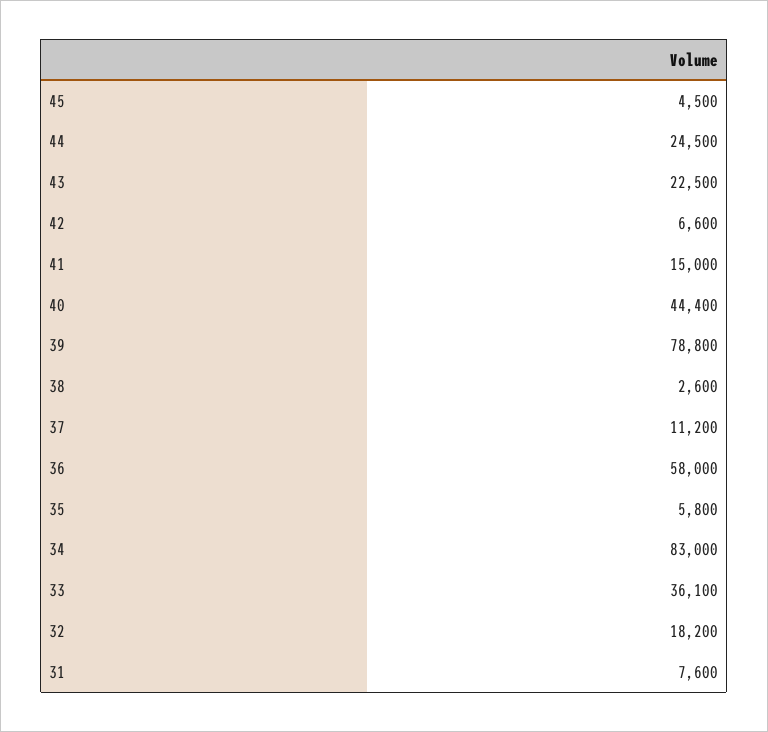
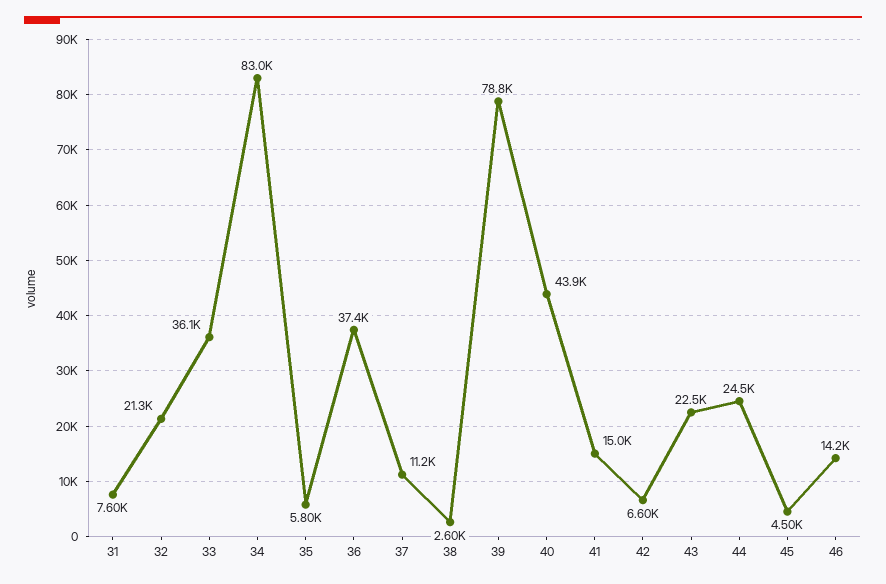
  {
    "45": 4500,
    "44": 24500,
    "43": 22500,
    "42": 6600,
    "41": 15000,
-   "40": 44400,
+   "40": 43900,
    "39": 78800,
    "38": 2600,
    "37": 11200,
-   "36": 58000,
+   "36": 37400,
    "35": 5800,
    "34": 83000,
    "33": 36100,
-   "32": 18200,
+   "32": 21300,
-   "31": 7600
+   "31": 7600,
+   "46": 14200
  }

